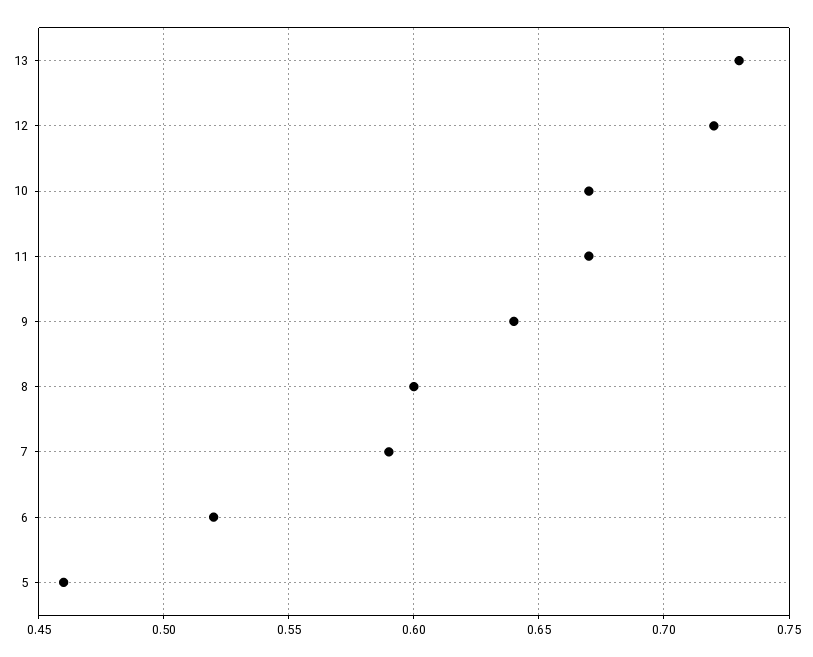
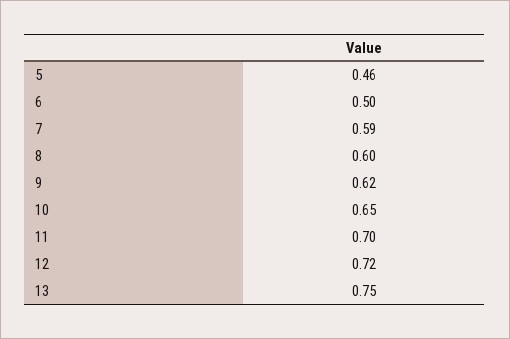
  {
-   "13": 0.73,
+   "13": 0.75,
    "12": 0.72,
-   "10": 0.67,
+   "10": 0.65,
-   "11": 0.67,
+   "11": 0.7,
-   "9": 0.64,
+   "9": 0.62,
    "8": 0.6,
    "7": 0.59,
-   "6": 0.52,
+   "6": 0.5,
    "5": 0.46
  }

